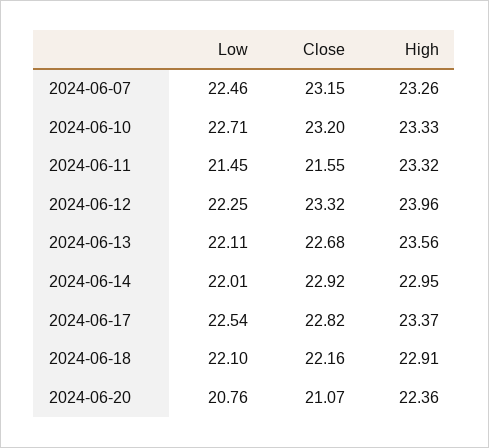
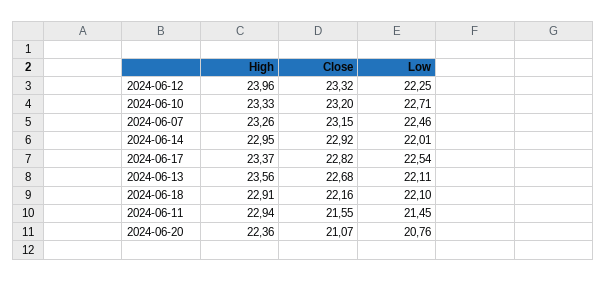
  {
    "Low": {
      "2024-06-07": 22.46,
      "2024-06-10": 22.71,
      "2024-06-11": 21.45,
      "2024-06-12": 22.25,
      "2024-06-13": 22.11,
      "2024-06-14": 22.01,
      "2024-06-17": 22.54,
      "2024-06-18": 22.1,
      "2024-06-20": 20.76
    },
    "Close": {
      "2024-06-07": 23.15,
      "2024-06-10": 23.2,
      "2024-06-11": 21.55,
      "2024-06-12": 23.32,
      "2024-06-13": 22.68,
      "2024-06-14": 22.92,
      "2024-06-17": 22.82,
      "2024-06-18": 22.16,
      "2024-06-20": 21.07
    },
    "High": {
      "2024-06-07": 23.26,
      "2024-06-10": 23.33,
-     "2024-06-11": 23.32,
+     "2024-06-11": 22.94,
      "2024-06-12": 23.96,
      "2024-06-13": 23.56,
      "2024-06-14": 22.95,
      "2024-06-17": 23.37,
      "2024-06-18": 22.91,
      "2024-06-20": 22.36
    }
  }

